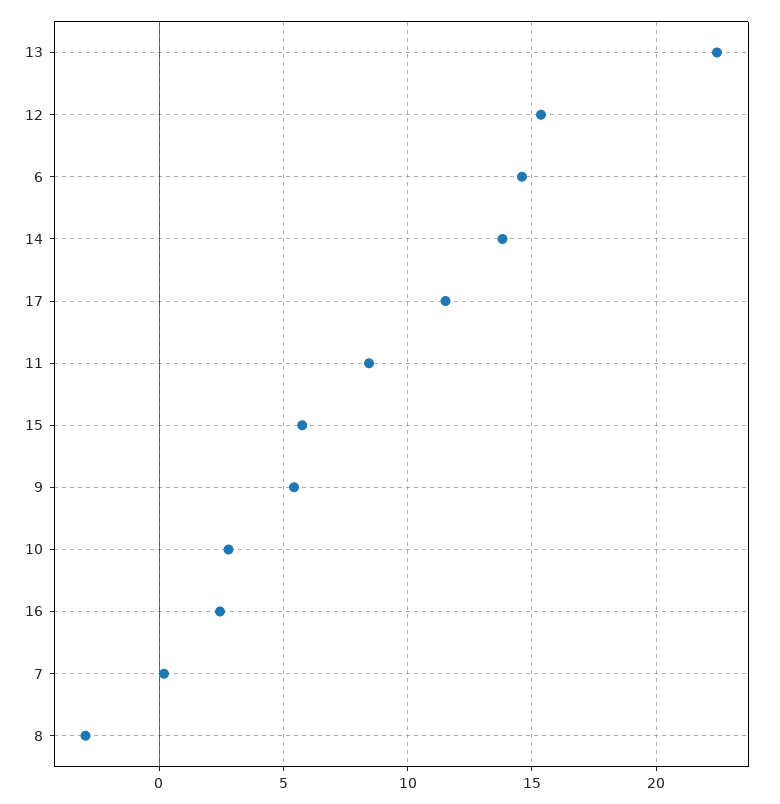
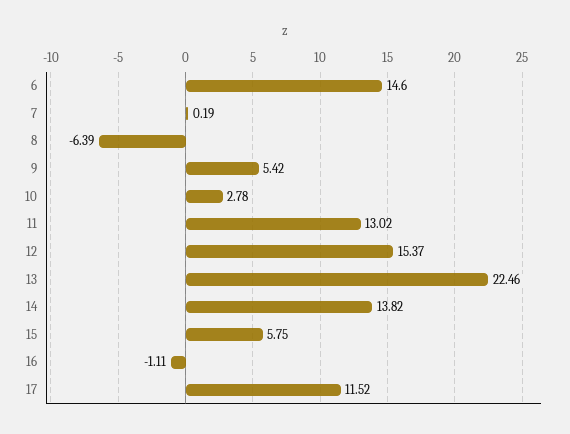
  {
    "13": 22.46,
    "12": 15.37,
    "6": 14.6,
    "14": 13.82,
    "17": 11.52,
-   "11": 8.5,
+   "11": 13.02,
    "15": 5.75,
    "9": 5.42,
    "10": 2.78,
-   "16": 2.5,
+   "16": -1.11,
    "7": 0.19,
-   "8": -3
+   "8": -6.39
  }

